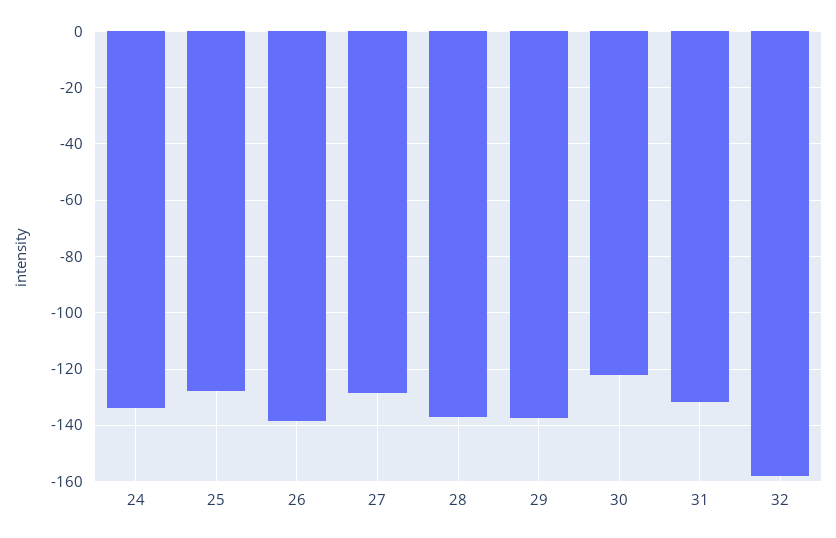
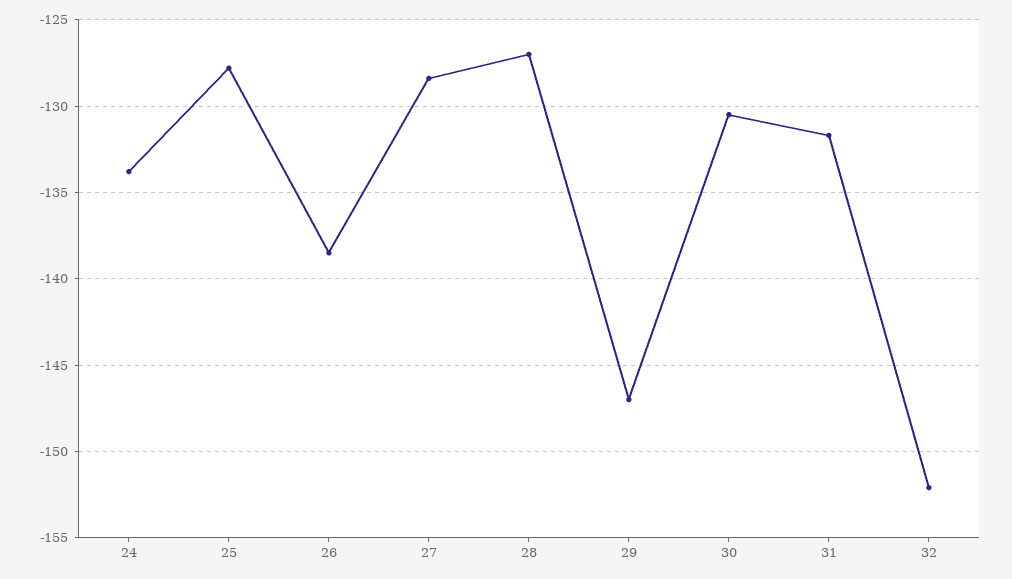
  {
    "24": -134,
    "25": -128,
    "26": -138.5,
    "27": -128.5,
-   "28": -137.5,
+   "28": -127,
-   "29": -137.5,
+   "29": -147,
-   "30": -122.5,
+   "30": -130.5,
    "31": -131.5,
-   "32": -157.5
+   "32": -152
  }

